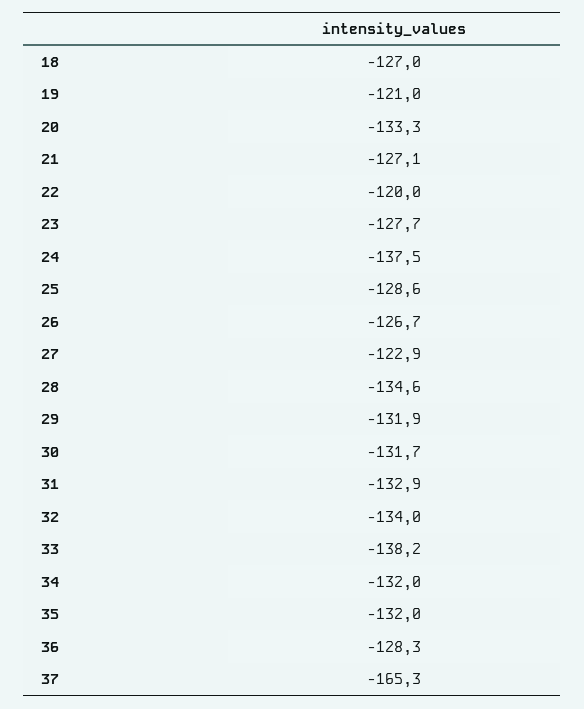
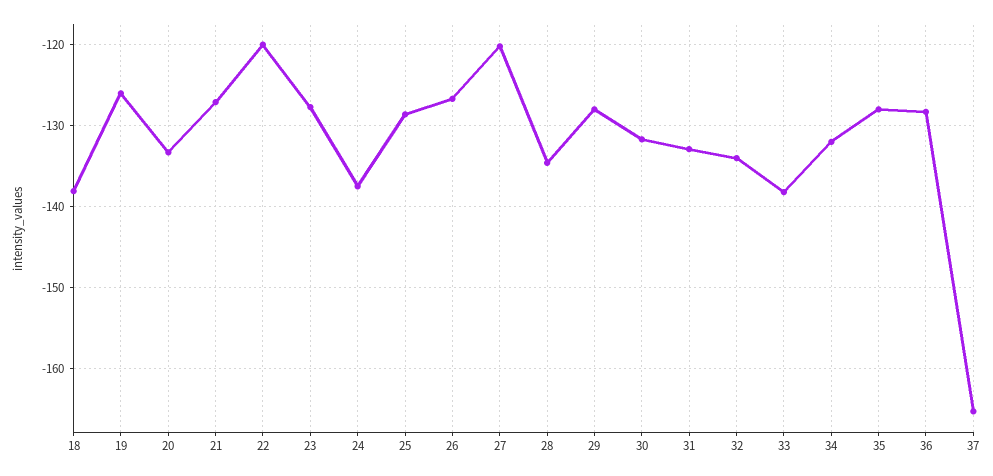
  {
-   "18": -127,
+   "18": -138,
-   "19": -121,
+   "19": -126,
    "20": -133.3,
    "21": -127.1,
    "22": -120,
    "23": -127.7,
    "24": -137.5,
    "25": -128.6,
    "26": -126.7,
-   "27": -122.9,
+   "27": -120,
    "28": -134.6,
-   "29": -131.9,
+   "29": -128,
    "30": -131.7,
    "31": -132.9,
    "32": -134,
    "33": -138.2,
    "34": -132,
-   "35": -132,
+   "35": -128,
    "36": -128.3,
    "37": -165.3
  }

